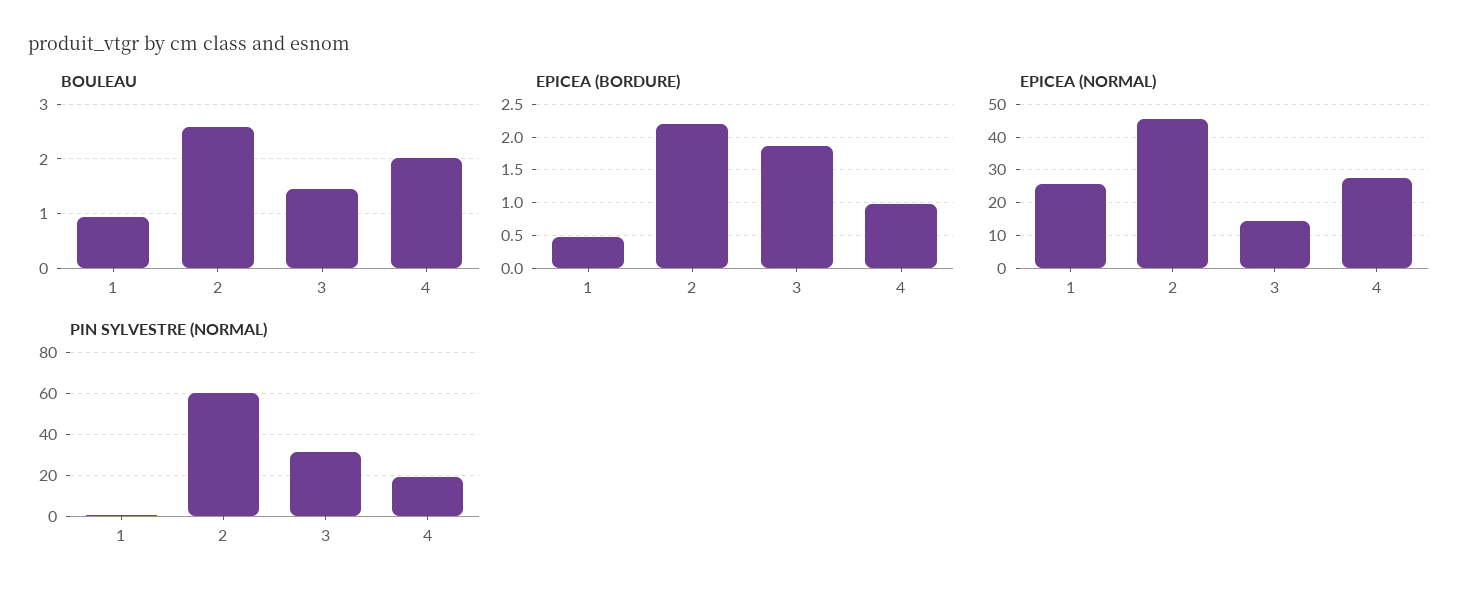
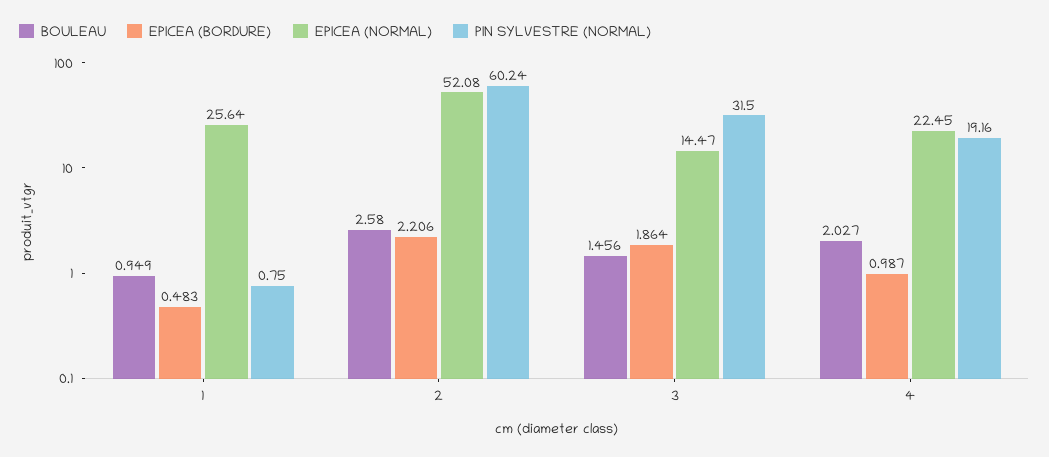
  {
    "BOULEAU": {
      "1": 0.949,
      "2": 2.58,
      "3": 1.456,
      "4": 2.027
    },
    "EPICEA (BORDURE)": {
      "1": 0.483,
      "2": 2.206,
      "3": 1.864,
      "4": 0.987
    },
    "EPICEA (NORMAL)": {
      "1": 25.64,
-     "2": 46,
+     "2": 52.08,
      "3": 14.47,
-     "4": 28
+     "4": 22.45
    },
    "PIN SYLVESTRE (NORMAL)": {
      "1": 0.75,
      "2": 60.24,
      "3": 31.5,
      "4": 19.16
    }
  }

